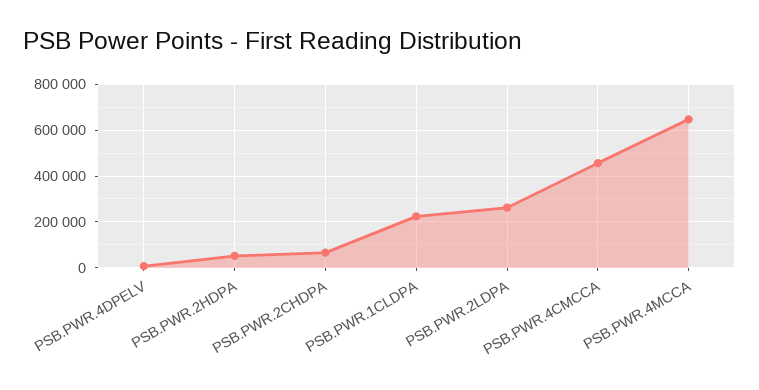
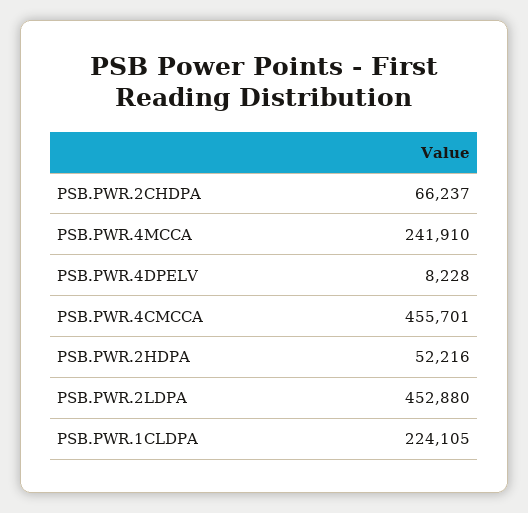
  {
    "PSB.PWR.4DPELV": 8228,
    "PSB.PWR.2HDPA": 52216,
    "PSB.PWR.2CHDPA": 66237,
    "PSB.PWR.1CLDPA": 224105,
-   "PSB.PWR.2LDPA": 250000,
+   "PSB.PWR.2LDPA": 452880,
    "PSB.PWR.4CMCCA": 455701,
-   "PSB.PWR.4MCCA": 650000
+   "PSB.PWR.4MCCA": 241910
  }

